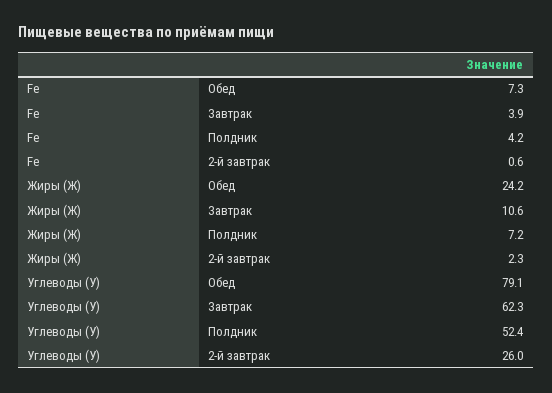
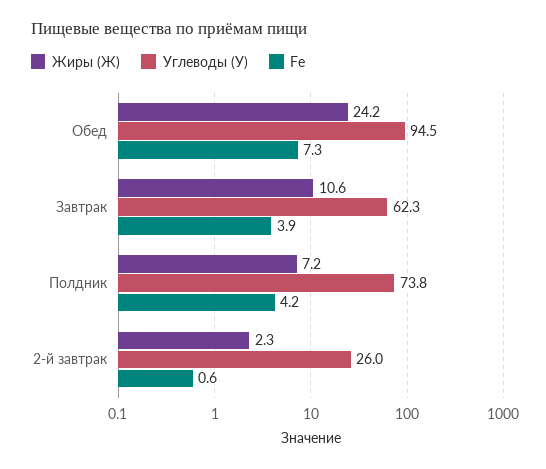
  {
    "Fe": {
      "Обед": 7.3,
      "Завтрак": 3.9,
      "Полдник": 4.2,
      "2-й завтрак": 0.6
    },
    "Жиры (Ж)": {
      "Обед": 24.2,
      "Завтрак": 10.6,
      "Полдник": 7.2,
      "2-й завтрак": 2.3
    },
    "Углеводы (У)": {
-     "Обед": 79.1,
+     "Обед": 94.5,
      "Завтрак": 62.3,
-     "Полдник": 52.4,
+     "Полдник": 73.8,
      "2-й завтрак": 26
    }
  }

